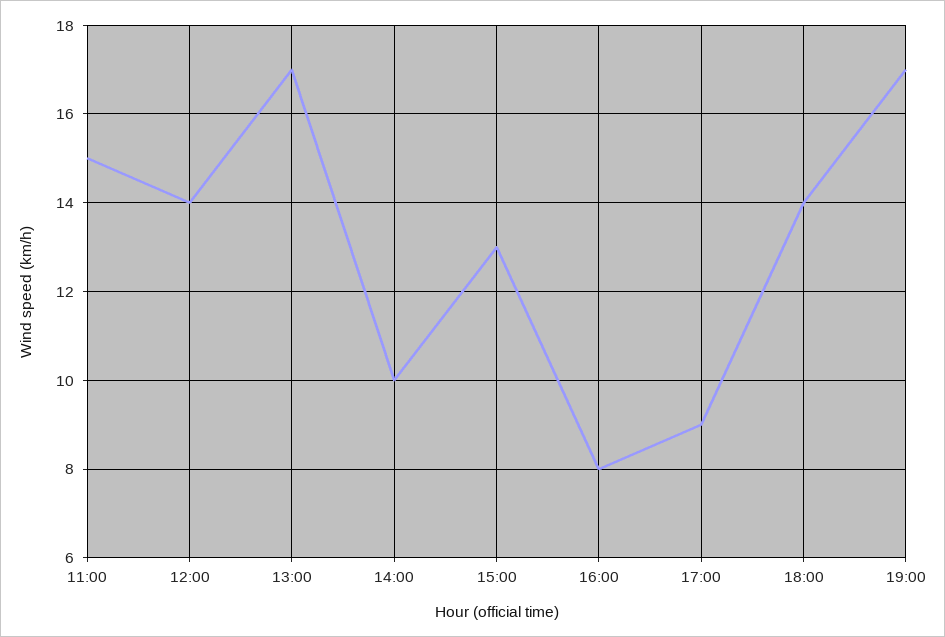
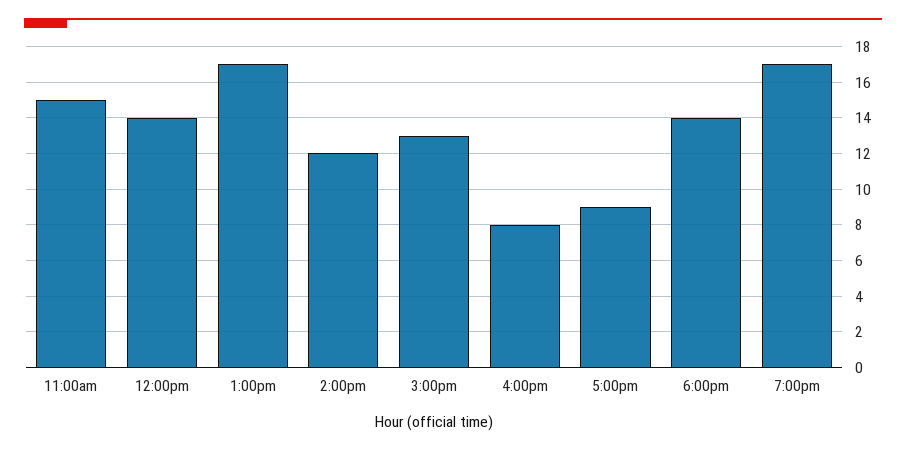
  {
    "11:00": 15,
    "12:00": 14,
    "13:00": 17,
-   "14:00": 10,
+   "14:00": 12,
    "15:00": 13,
    "16:00": 8,
    "17:00": 9,
    "18:00": 14,
    "19:00": 17
  }

